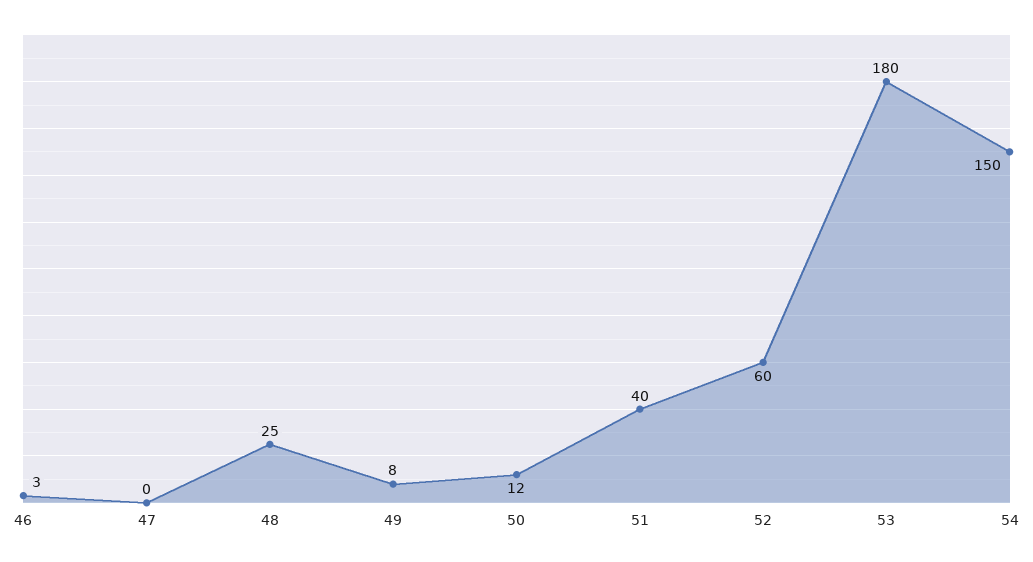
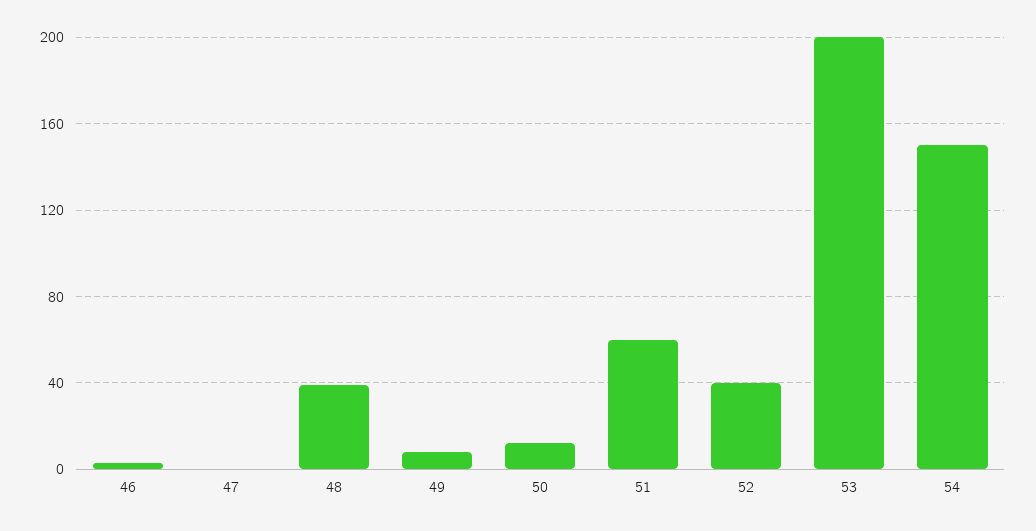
  {
    "46": 3,
    "47": 0,
-   "48": 25,
+   "48": 40,
    "49": 8,
    "50": 12,
-   "51": 40,
+   "51": 60,
-   "52": 60,
+   "52": 40,
-   "53": 180,
+   "53": 200,
    "54": 150
  }

